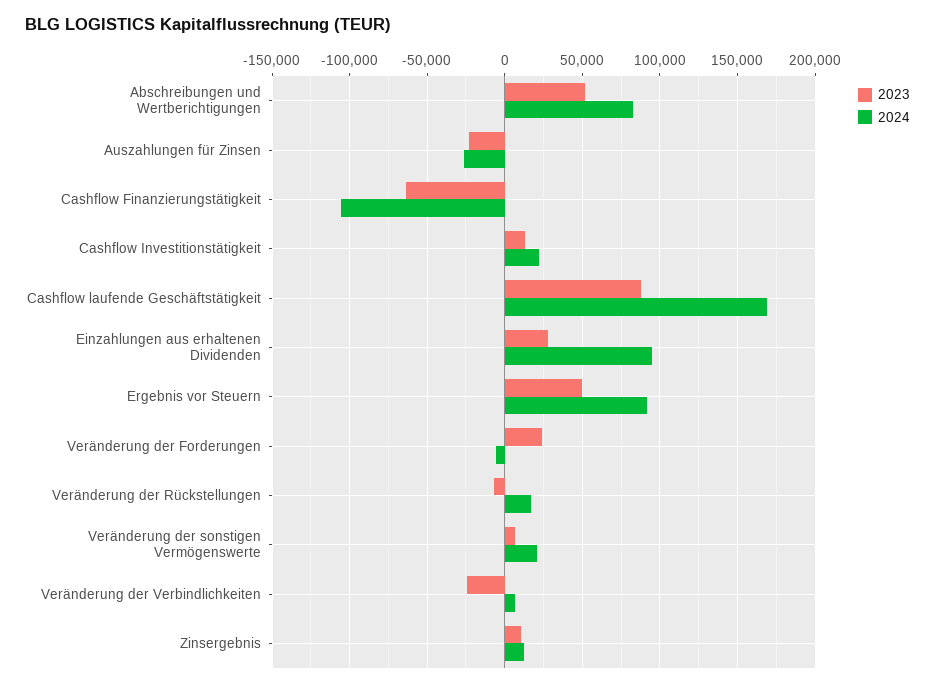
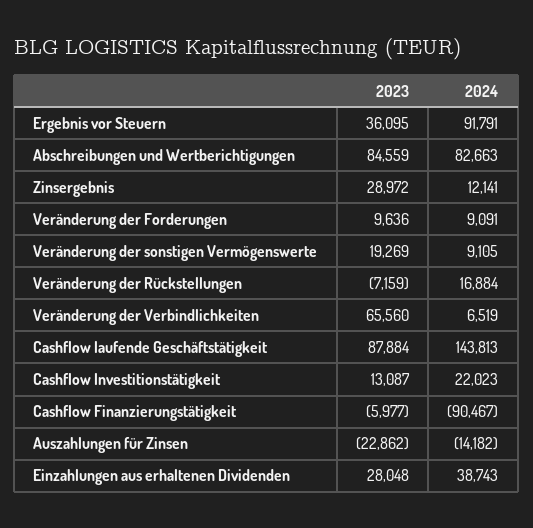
  {
    "2023": {
-     "Abschreibungen und Wertberichtigungen": 50000,
+     "Abschreibungen und Wertberichtigungen": 84559,
      "Auszahlungen für Zinsen": -22862,
-     "Cashflow Finanzierungstätigkeit": -65000,
+     "Cashflow Finanzierungstätigkeit": -5977,
      "Cashflow Investitionstätigkeit": 13087,
      "Cashflow laufende Geschäftstätigkeit": 87884,
      "Einzahlungen aus erhaltenen Dividenden": 28048,
-     "Ergebnis vor Steuern": 50000,
+     "Ergebnis vor Steuern": 36095,
-     "Veränderung der Forderungen": 25000,
+     "Veränderung der Forderungen": 9636,
      "Veränderung der Rückstellungen": -7159,
-     "Veränderung der sonstigen Vermögenswerte": 5000,
+     "Veränderung der sonstigen Vermögenswerte": 19269,
-     "Veränderung der Verbindlichkeiten": -25000,
+     "Veränderung der Verbindlichkeiten": 65560,
-     "Zinsergebnis": 10000
+     "Zinsergebnis": 28972
    },
    "2024": {
      "Abschreibungen und Wertberichtigungen": 82663,
-     "Auszahlungen für Zinsen": -25000,
+     "Auszahlungen für Zinsen": -14182,
-     "Cashflow Finanzierungstätigkeit": -105000,
+     "Cashflow Finanzierungstätigkeit": -90467,
      "Cashflow Investitionstätigkeit": 22023,
-     "Cashflow laufende Geschäftstätigkeit": 170000,
+     "Cashflow laufende Geschäftstätigkeit": 143813,
-     "Einzahlungen aus erhaltenen Dividenden": 95000,
+     "Einzahlungen aus erhaltenen Dividenden": 38743,
      "Ergebnis vor Steuern": 91791,
-     "Veränderung der Forderungen": -5000,
+     "Veränderung der Forderungen": 9091,
      "Veränderung der Rückstellungen": 16884,
-     "Veränderung der sonstigen Vermögenswerte": 20000,
+     "Veränderung der sonstigen Vermögenswerte": 9105,
      "Veränderung der Verbindlichkeiten": 6519,
      "Zinsergebnis": 12141
    }
  }

